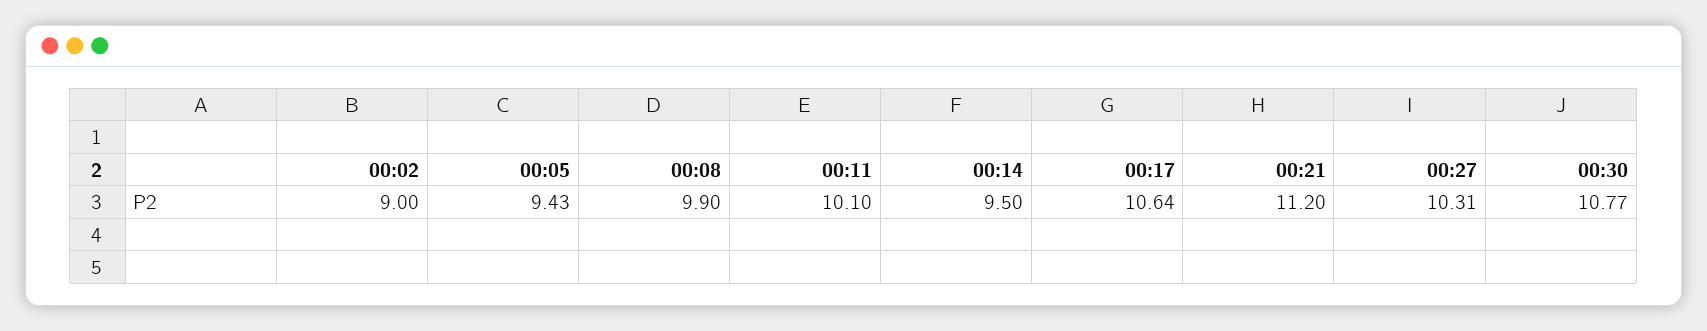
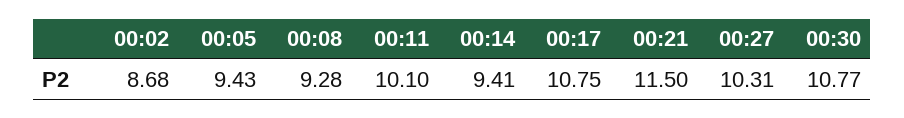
  {
-   "00:02": 9,
+   "00:02": 8.68,
    "00:05": 9.43,
-   "00:08": 9.9,
+   "00:08": 9.28,
    "00:11": 10.1,
-   "00:14": 9.5,
+   "00:14": 9.41,
-   "00:17": 10.64,
+   "00:17": 10.75,
-   "00:21": 11.2,
+   "00:21": 11.5,
    "00:27": 10.31,
    "00:30": 10.77
  }

